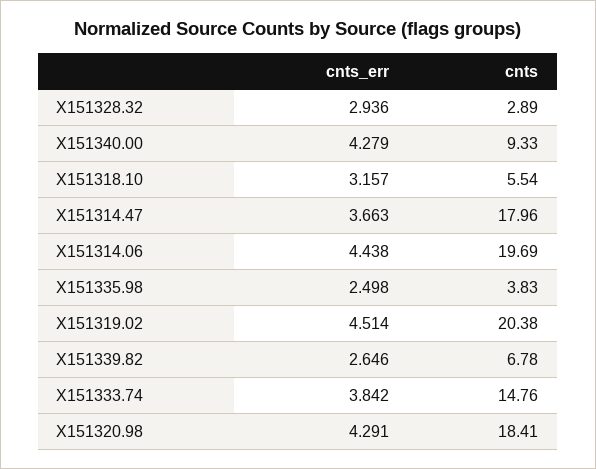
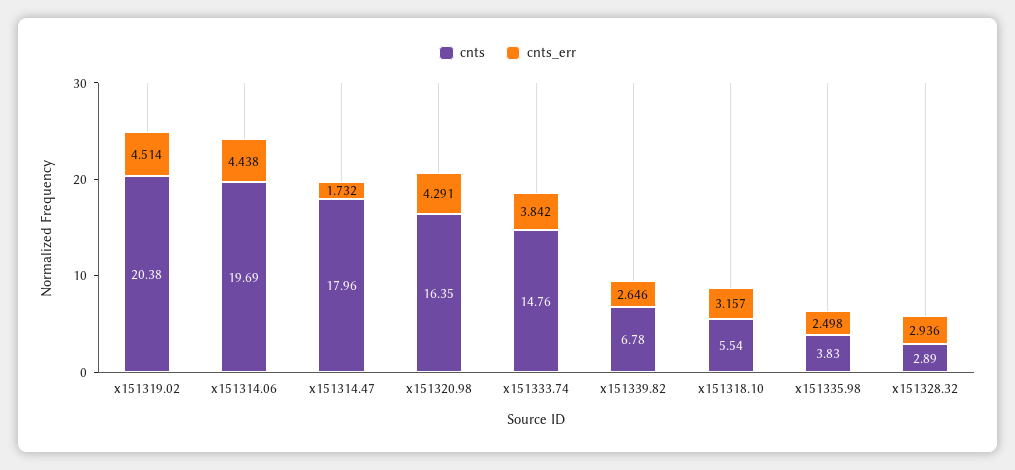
  {
    "cnts_err": {
      "X151328.32": 2.936,
-     "X151340.00": 4.279,
      "X151318.10": 3.157,
-     "X151314.47": 3.663,
+     "X151314.47": 1.732,
      "X151314.06": 4.438,
      "X151335.98": 2.498,
      "X151319.02": 4.514,
      "X151339.82": 2.646,
      "X151333.74": 3.842,
      "X151320.98": 4.291
    },
    "cnts": {
      "X151328.32": 2.89,
-     "X151340.00": 9.33,
      "X151318.10": 5.54,
      "X151314.47": 17.96,
      "X151314.06": 19.69,
      "X151335.98": 3.83,
      "X151319.02": 20.38,
      "X151339.82": 6.78,
      "X151333.74": 14.76,
-     "X151320.98": 18.41
+     "X151320.98": 16.35
    }
  }

